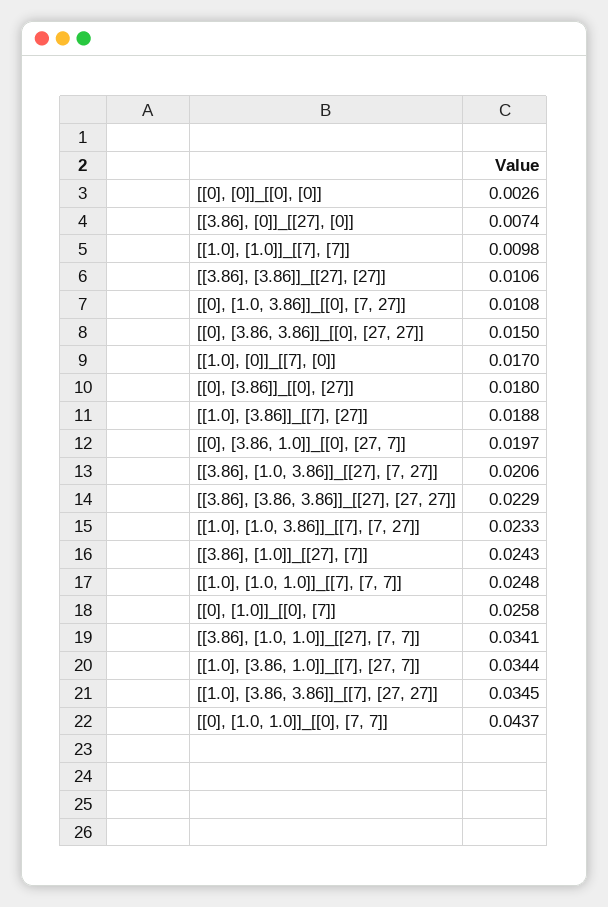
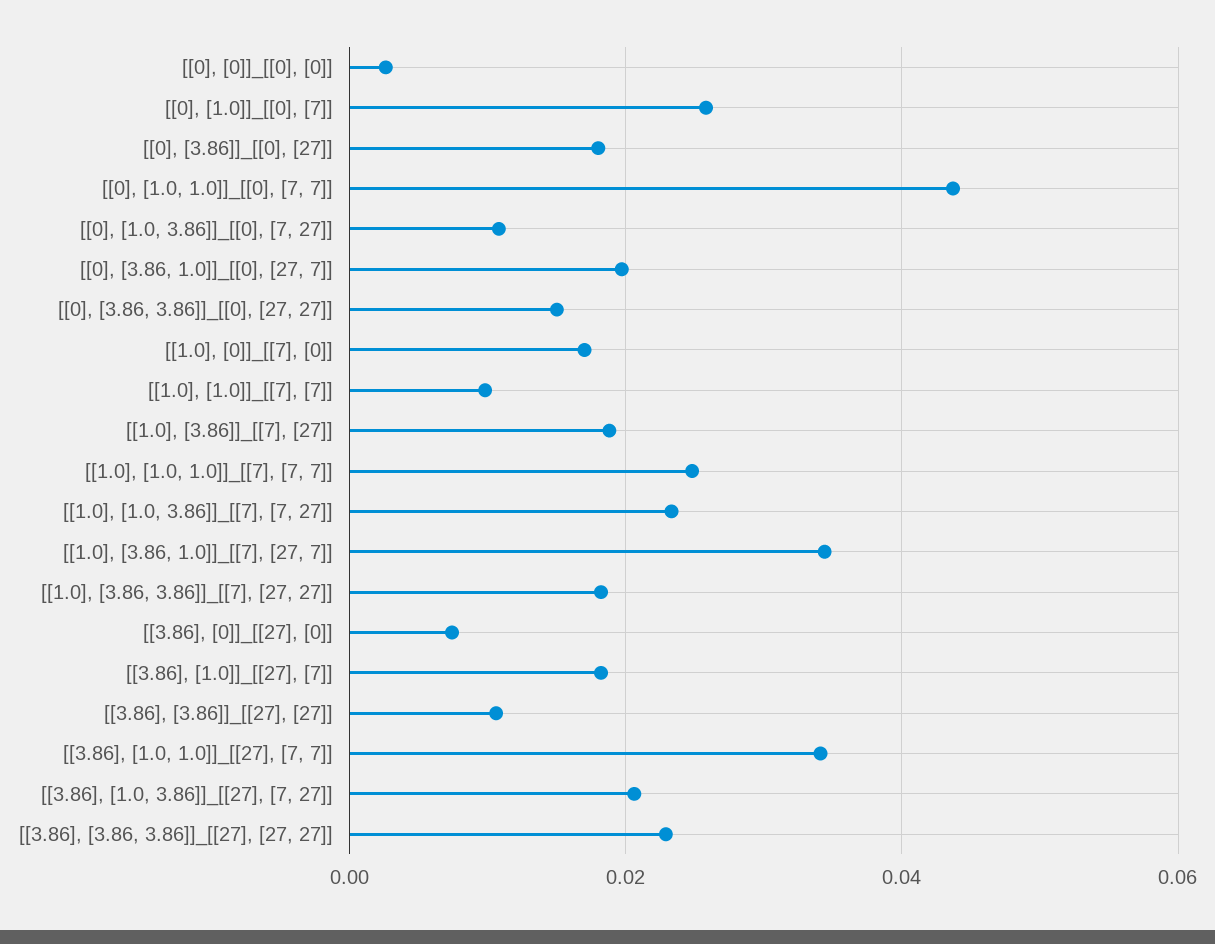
  {
    "[[0], [0]]_[[0], [0]]": 0.0026,
    "[[3.86], [0]]_[[27], [0]]": 0.0074,
    "[[1.0], [1.0]]_[[7], [7]]": 0.0098,
    "[[3.86], [3.86]]_[[27], [27]]": 0.0106,
    "[[0], [1.0, 3.86]]_[[0], [7, 27]]": 0.0108,
    "[[0], [3.86, 3.86]]_[[0], [27, 27]]": 0.015,
    "[[1.0], [0]]_[[7], [0]]": 0.017,
    "[[0], [3.86]]_[[0], [27]]": 0.018,
    "[[1.0], [3.86]]_[[7], [27]]": 0.0188,
    "[[0], [3.86, 1.0]]_[[0], [27, 7]]": 0.0197,
    "[[3.86], [1.0, 3.86]]_[[27], [7, 27]]": 0.0206,
    "[[3.86], [3.86, 3.86]]_[[27], [27, 27]]": 0.0229,
    "[[1.0], [1.0, 3.86]]_[[7], [7, 27]]": 0.0233,
-   "[[3.86], [1.0]]_[[27], [7]]": 0.0243,
+   "[[3.86], [1.0]]_[[27], [7]]": 0.018,
    "[[1.0], [1.0, 1.0]]_[[7], [7, 7]]": 0.0248,
    "[[0], [1.0]]_[[0], [7]]": 0.0258,
    "[[3.86], [1.0, 1.0]]_[[27], [7, 7]]": 0.0341,
    "[[1.0], [3.86, 1.0]]_[[7], [27, 7]]": 0.0344,
-   "[[1.0], [3.86, 3.86]]_[[7], [27, 27]]": 0.0345,
+   "[[1.0], [3.86, 3.86]]_[[7], [27, 27]]": 0.018,
    "[[0], [1.0, 1.0]]_[[0], [7, 7]]": 0.0437
  }

